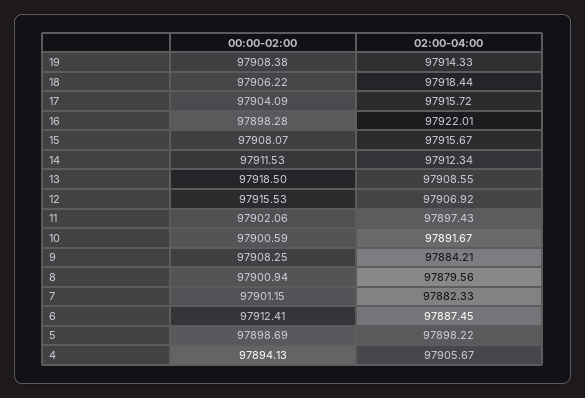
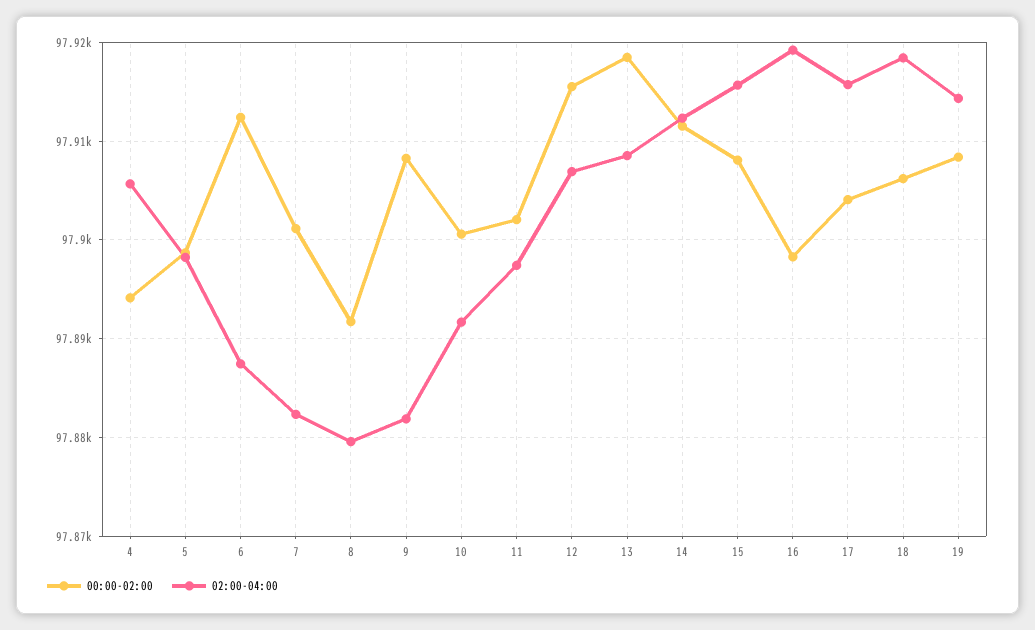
  {
    "00:00-02:00": {
      "19": 97908.38,
      "18": 97906.22,
      "17": 97904.09,
      "16": 97898.28,
      "15": 97908.07,
      "14": 97911.53,
      "13": 97918.5,
      "12": 97915.53,
      "11": 97902.06,
      "10": 97900.59,
      "9": 97908.25,
-     "8": 97900.94,
+     "8": 97892,
      "7": 97901.15,
      "6": 97912.41,
      "5": 97898.69,
      "4": 97894.13
    },
    "02:00-04:00": {
      "19": 97914.33,
      "18": 97918.44,
      "17": 97915.72,
-     "16": 97922.01,
+     "16": 97919,
      "15": 97915.67,
      "14": 97912.34,
      "13": 97908.55,
      "12": 97906.92,
      "11": 97897.43,
      "10": 97891.67,
-     "9": 97884.21,
+     "9": 97882,
      "8": 97879.56,
      "7": 97882.33,
      "6": 97887.45,
      "5": 97898.22,
      "4": 97905.67
    }
  }

